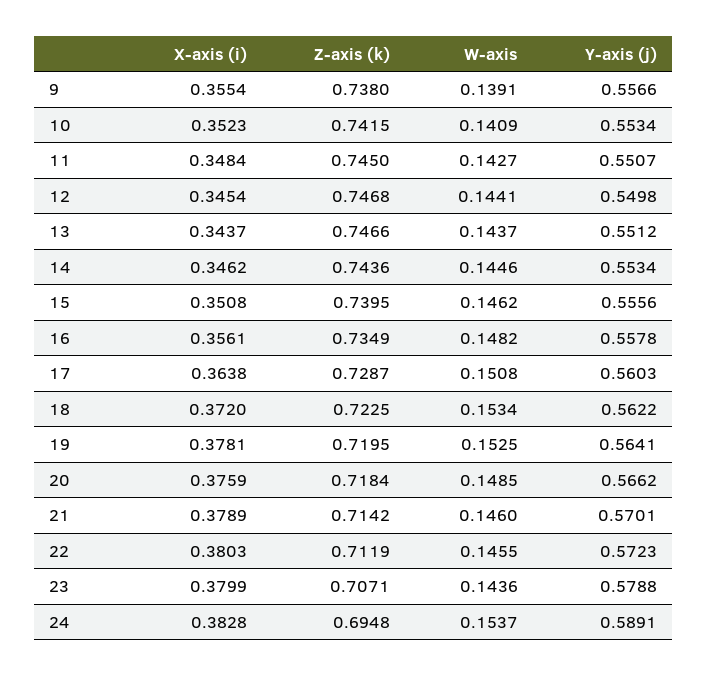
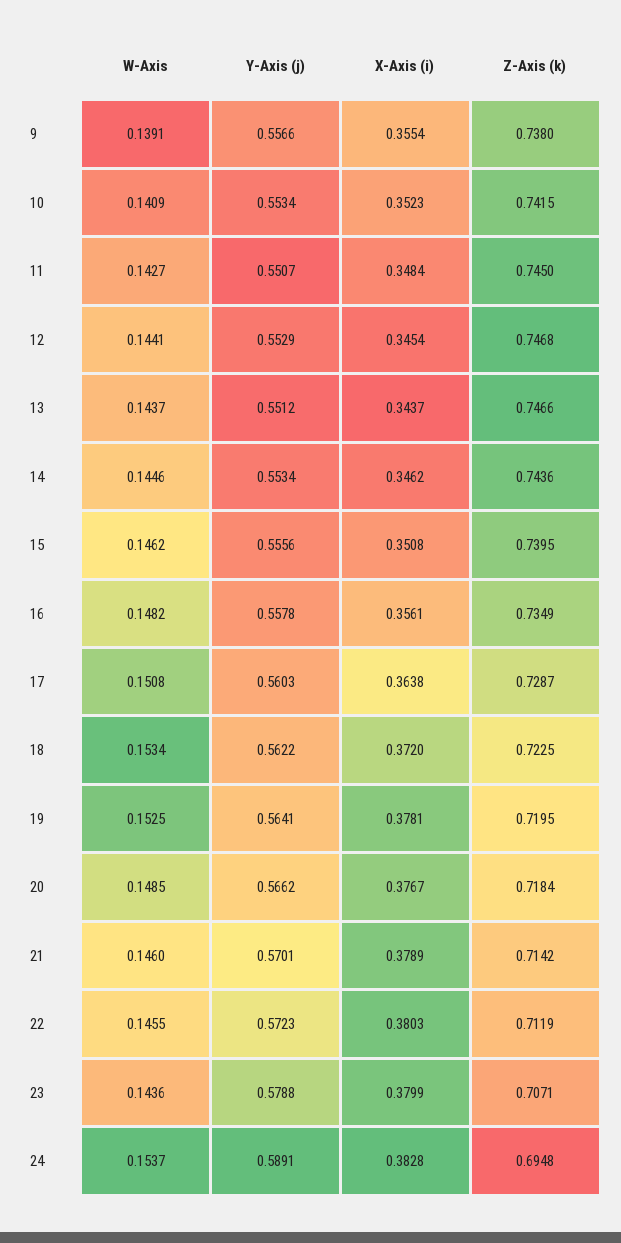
  {
    "X-axis (i)": {
      "9": 0.3554,
      "10": 0.3523,
      "11": 0.3484,
      "12": 0.3454,
      "13": 0.3437,
      "14": 0.3462,
      "15": 0.3508,
      "16": 0.3561,
      "17": 0.3638,
      "18": 0.372,
      "19": 0.3781,
-     "20": 0.3759,
+     "20": 0.3767,
      "21": 0.3789,
      "22": 0.3803,
      "23": 0.3799,
      "24": 0.3828
    },
    "Z-axis (k)": {
      "9": 0.738,
      "10": 0.7415,
      "11": 0.745,
      "12": 0.7468,
      "13": 0.7466,
      "14": 0.7436,
      "15": 0.7395,
      "16": 0.7349,
      "17": 0.7287,
      "18": 0.7225,
      "19": 0.7195,
      "20": 0.7184,
      "21": 0.7142,
      "22": 0.7119,
      "23": 0.7071,
      "24": 0.6948
    },
    "W-axis": {
      "9": 0.1391,
      "10": 0.1409,
      "11": 0.1427,
      "12": 0.1441,
      "13": 0.1437,
      "14": 0.1446,
      "15": 0.1462,
      "16": 0.1482,
      "17": 0.1508,
      "18": 0.1534,
      "19": 0.1525,
      "20": 0.1485,
      "21": 0.146,
      "22": 0.1455,
      "23": 0.1436,
      "24": 0.1537
    },
    "Y-axis (j)": {
      "9": 0.5566,
      "10": 0.5534,
      "11": 0.5507,
-     "12": 0.5498,
+     "12": 0.5529,
      "13": 0.5512,
      "14": 0.5534,
      "15": 0.5556,
      "16": 0.5578,
      "17": 0.5603,
      "18": 0.5622,
      "19": 0.5641,
      "20": 0.5662,
      "21": 0.5701,
      "22": 0.5723,
      "23": 0.5788,
      "24": 0.5891
    }
  }

